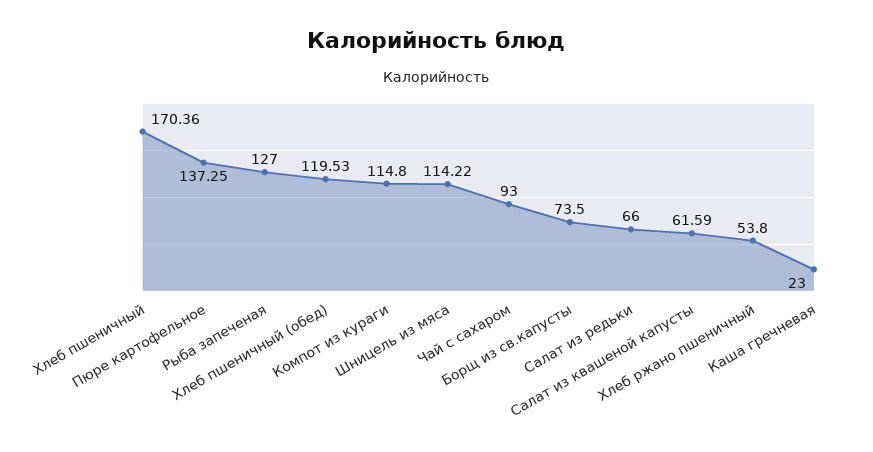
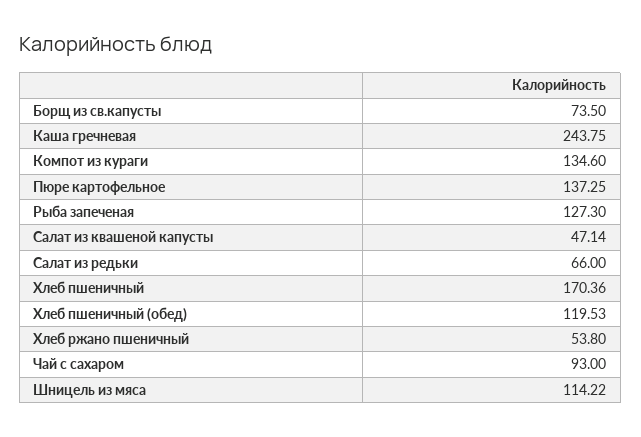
  {
    "Хлеб пшеничный": 170.36,
    "Пюре картофельное": 137.25,
-   "Рыба запеченая": 127,
+   "Рыба запеченая": 127.3,
    "Хлеб пшеничный (обед)": 119.53,
-   "Компот из кураги": 114.8,
+   "Компот из кураги": 134.6,
    "Шницель из мяса": 114.22,
    "Чай с сахаром": 93,
    "Борщ из св.капусты": 73.5,
    "Салат из редьки": 66,
-   "Салат из квашеной капусты": 61.59,
+   "Салат из квашеной капусты": 47.14,
    "Хлеб ржано пшеничный": 53.8,
-   "Каша гречневая": 23
+   "Каша гречневая": 243.75
  }

